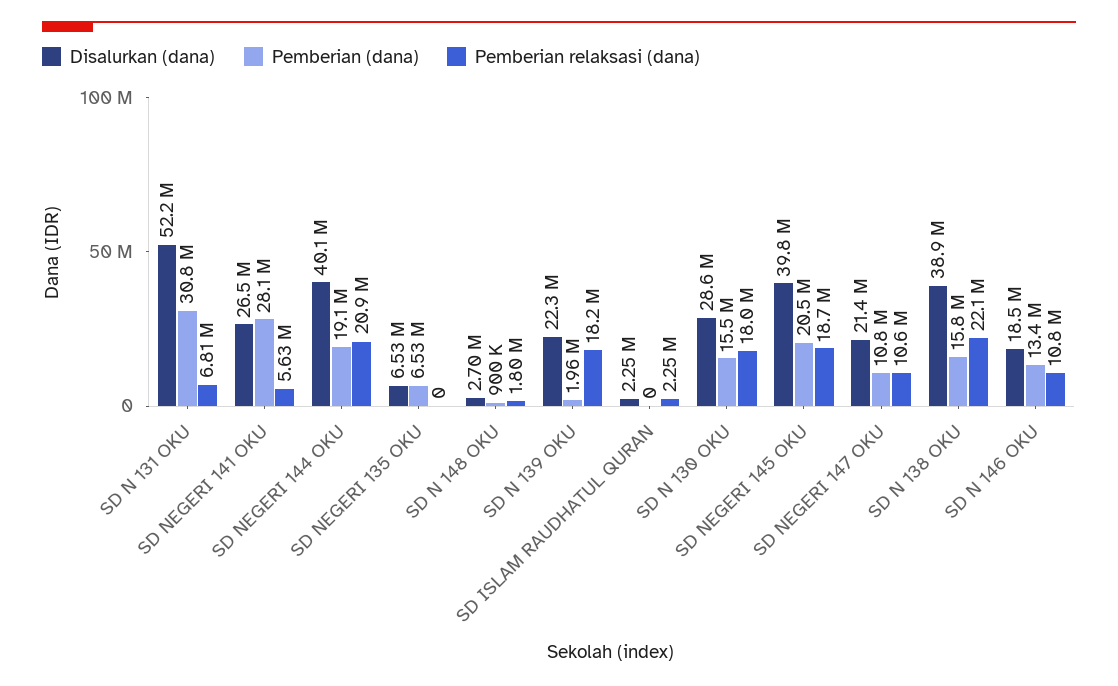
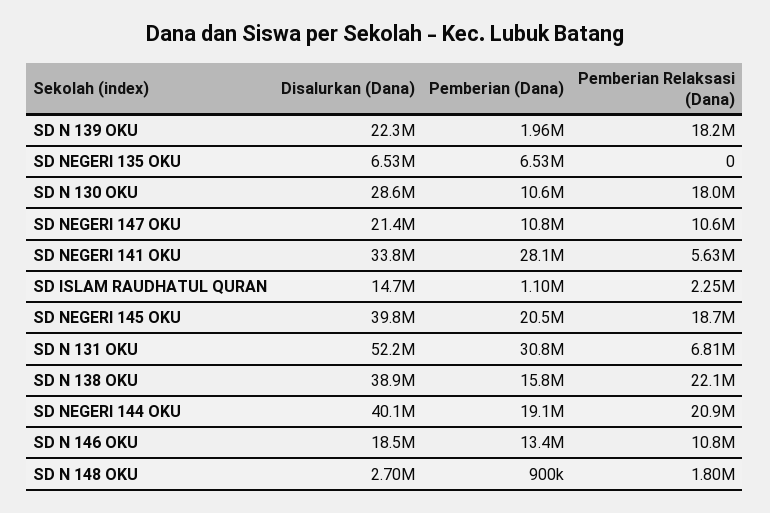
  {
    "Disalurkan (dana)": {
      "SD N 131 OKU": 52200000,
-     "SD NEGERI 141 OKU": 26500000,
+     "SD NEGERI 141 OKU": 33800000,
      "SD NEGERI 144 OKU": 40100000,
      "SD NEGERI 135 OKU": 6530000,
      "SD N 148 OKU": 2700000,
      "SD N 139 OKU": 22300000,
-     "SD ISLAM RAUDHATUL QURAN": 2250000,
+     "SD ISLAM RAUDHATUL QURAN": 14700000,
      "SD N 130 OKU": 28600000,
      "SD NEGERI 145 OKU": 39800000,
      "SD NEGERI 147 OKU": 21400000,
      "SD N 138 OKU": 38900000,
      "SD N 146 OKU": 18500000
    },
    "Pemberian (dana)": {
      "SD N 131 OKU": 30800000,
      "SD NEGERI 141 OKU": 28100000,
      "SD NEGERI 144 OKU": 19100000,
      "SD NEGERI 135 OKU": 6530000,
      "SD N 148 OKU": 900000,
      "SD N 139 OKU": 1960000,
-     "SD ISLAM RAUDHATUL QURAN": 0,
+     "SD ISLAM RAUDHATUL QURAN": 1100000,
-     "SD N 130 OKU": 15500000,
+     "SD N 130 OKU": 10600000,
      "SD NEGERI 145 OKU": 20500000,
      "SD NEGERI 147 OKU": 10800000,
      "SD N 138 OKU": 15800000,
      "SD N 146 OKU": 13400000
    },
    "Pemberian relaksasi (dana)": {
      "SD N 131 OKU": 6810000,
      "SD NEGERI 141 OKU": 5630000,
      "SD NEGERI 144 OKU": 20900000,
      "SD NEGERI 135 OKU": 0,
      "SD N 148 OKU": 1800000,
      "SD N 139 OKU": 18200000,
      "SD ISLAM RAUDHATUL QURAN": 2250000,
      "SD N 130 OKU": 18000000,
      "SD NEGERI 145 OKU": 18700000,
      "SD NEGERI 147 OKU": 10600000,
      "SD N 138 OKU": 22100000,
      "SD N 146 OKU": 10800000
    }
  }

